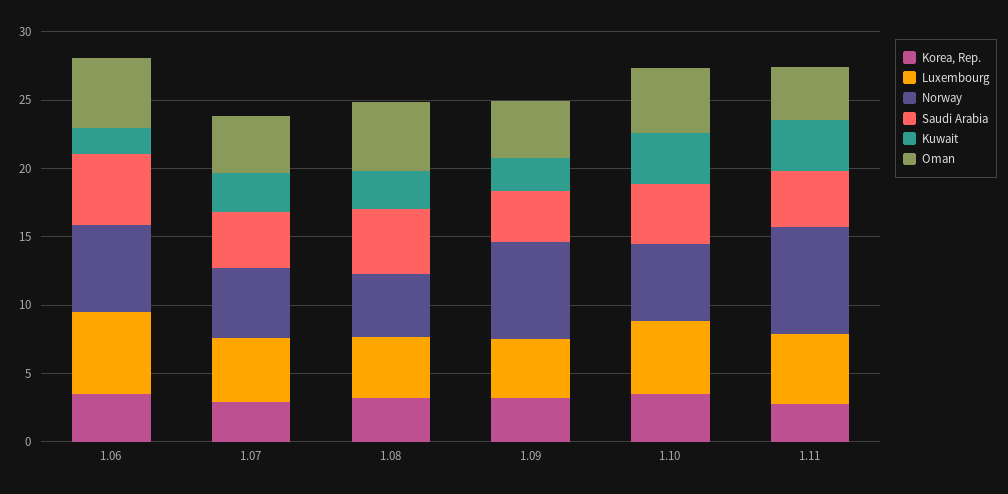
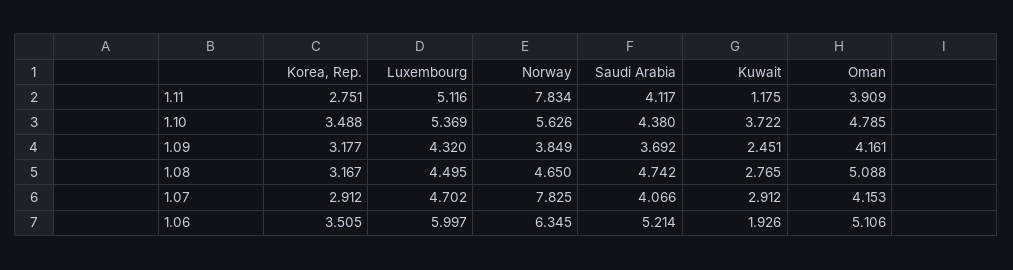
  {
    "Korea, Rep.": {
      "1.06": 3.505,
      "1.07": 2.912,
      "1.08": 3.167,
      "1.09": 3.177,
      "1.10": 3.488,
      "1.11": 2.751
    },
    "Luxembourg": {
      "1.06": 5.997,
      "1.07": 4.702,
      "1.08": 4.495,
      "1.09": 4.32,
      "1.10": 5.369,
      "1.11": 5.116
    },
    "Norway": {
      "1.06": 6.345,
-     "1.07": 5,
+     "1.07": 7.825,
      "1.08": 4.65,
-     "1.09": 7,
+     "1.09": 3.849,
      "1.10": 5.626,
      "1.11": 7.834
    },
    "Saudi Arabia": {
      "1.06": 5.214,
      "1.07": 4.066,
      "1.08": 4.742,
      "1.09": 3.692,
      "1.10": 4.38,
      "1.11": 4.117
    },
    "Kuwait": {
      "1.06": 1.926,
      "1.07": 2.912,
      "1.08": 2.765,
      "1.09": 2.451,
      "1.10": 3.722,
-     "1.11": 4
+     "1.11": 1.175
    },
    "Oman": {
      "1.06": 5.106,
      "1.07": 4.153,
      "1.08": 5.088,
      "1.09": 4.161,
      "1.10": 4.785,
      "1.11": 3.909
    }
  }

